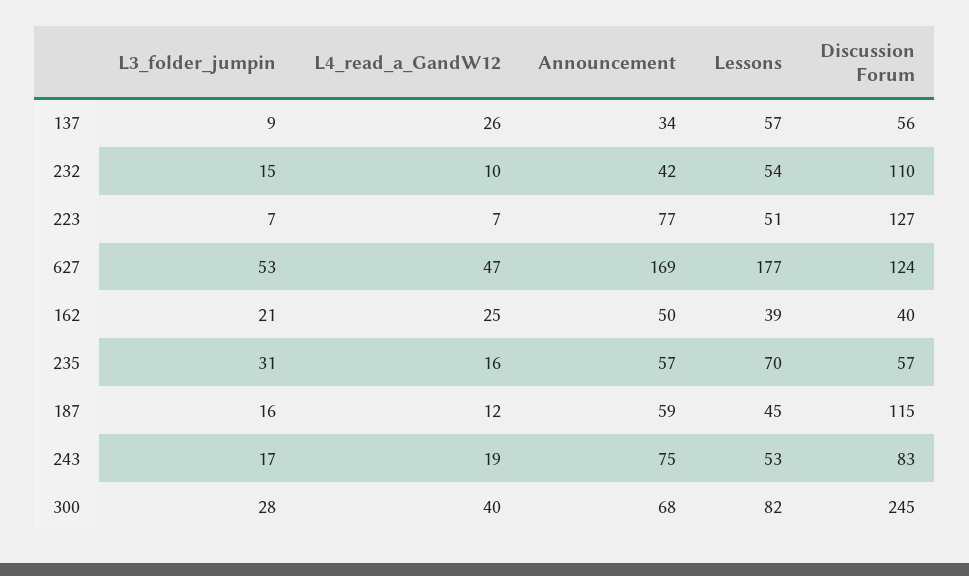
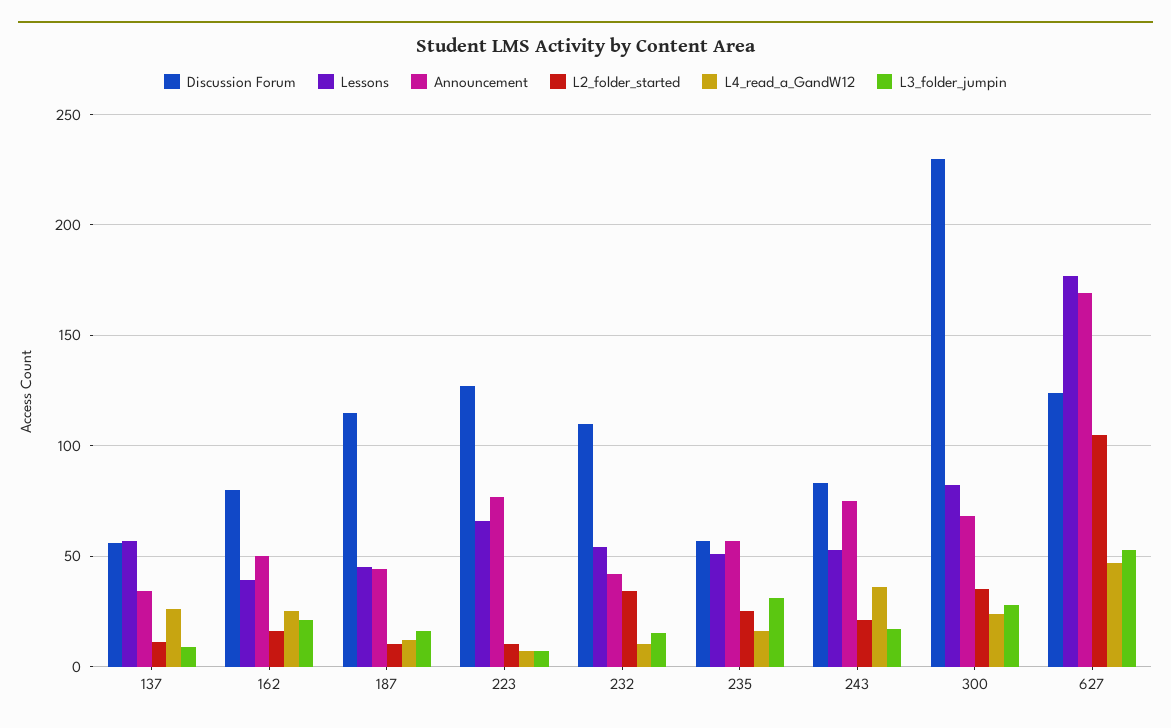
  {
    "L3_folder_jumpin": {
      "137": 9,
      "232": 15,
      "223": 7,
      "627": 53,
      "162": 21,
      "235": 31,
      "187": 16,
      "243": 17,
      "300": 28
    },
    "L4_read_a_GandW12": {
      "137": 26,
      "232": 10,
      "223": 7,
      "627": 47,
      "162": 25,
      "235": 16,
      "187": 12,
-     "243": 19,
+     "243": 35,
-     "300": 40
+     "300": 25
    },
    "Announcement": {
      "137": 34,
      "232": 42,
      "223": 77,
      "627": 169,
      "162": 50,
      "235": 57,
-     "187": 59,
+     "187": 45,
      "243": 75,
      "300": 68
    },
    "Lessons": {
      "137": 57,
      "232": 54,
-     "223": 51,
+     "223": 65,
      "627": 177,
      "162": 39,
-     "235": 70,
+     "235": 50,
      "187": 45,
      "243": 53,
      "300": 82
    },
    "Discussion Forum": {
      "137": 56,
      "232": 110,
      "223": 127,
      "627": 124,
-     "162": 40,
+     "162": 80,
      "235": 57,
      "187": 115,
      "243": 83,
-     "300": 245
+     "300": 230
-   }
+   },
+   "L2_folder_started": {
+     "137": 10,
+     "162": 15,
+     "187": 10,
+     "223": 10,
+     "232": 35,
+     "235": 25,
+     "243": 20,
+     "300": 35,
+     "627": 105
+   }
  }

